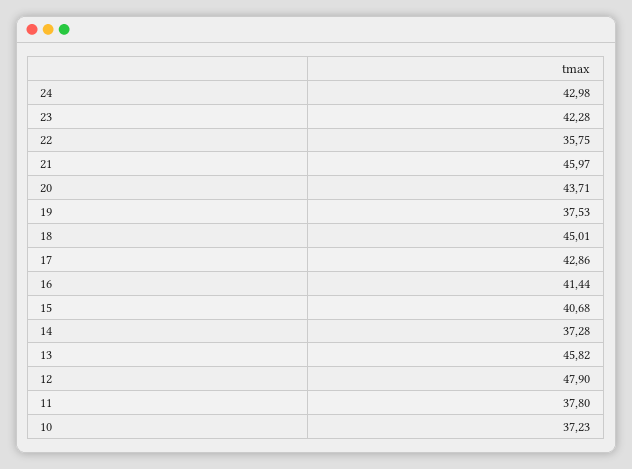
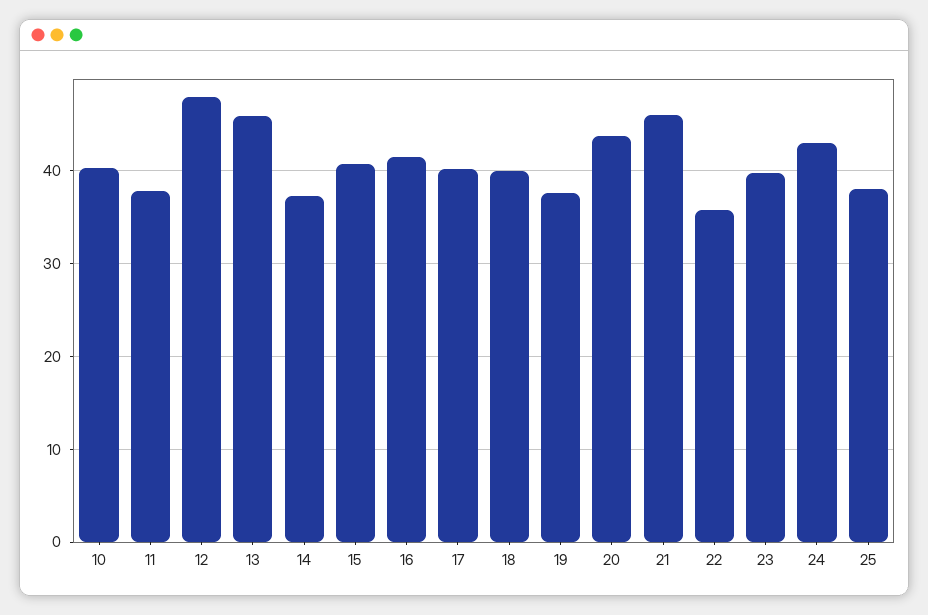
  {
    "24": 42.98,
-   "23": 42.28,
+   "23": 40,
    "22": 35.75,
    "21": 45.97,
    "20": 43.71,
    "19": 37.53,
-   "18": 45.01,
+   "18": 40,
-   "17": 42.86,
+   "17": 40,
    "16": 41.44,
    "15": 40.68,
    "14": 37.28,
    "13": 45.82,
    "12": 47.9,
    "11": 37.8,
-   "10": 37.23
+   "10": 40,
+   "25": 38
  }

